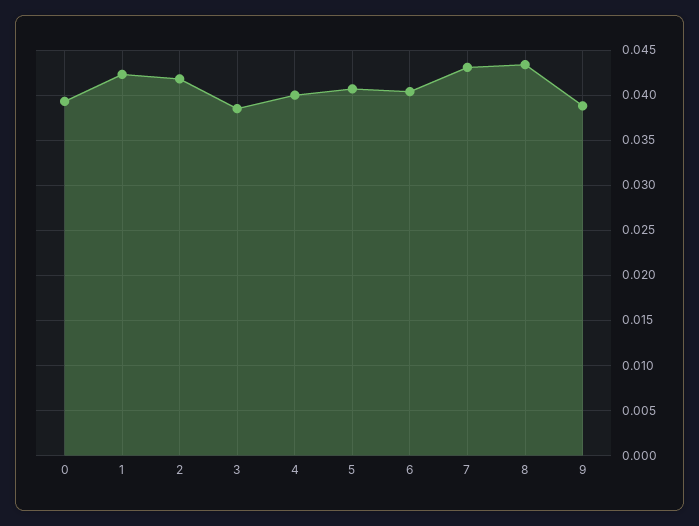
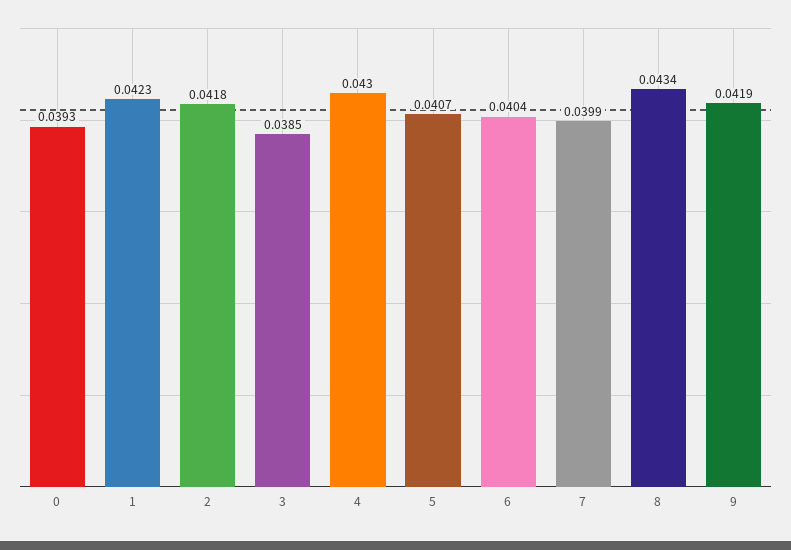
  {
    "0": 0.0393,
    "1": 0.0423,
    "2": 0.0418,
    "3": 0.0385,
-   "4": 0.04,
+   "4": 0.043,
    "5": 0.0407,
    "6": 0.0404,
-   "7": 0.043,
+   "7": 0.0399,
    "8": 0.0434,
-   "9": 0.039
+   "9": 0.0419
  }

